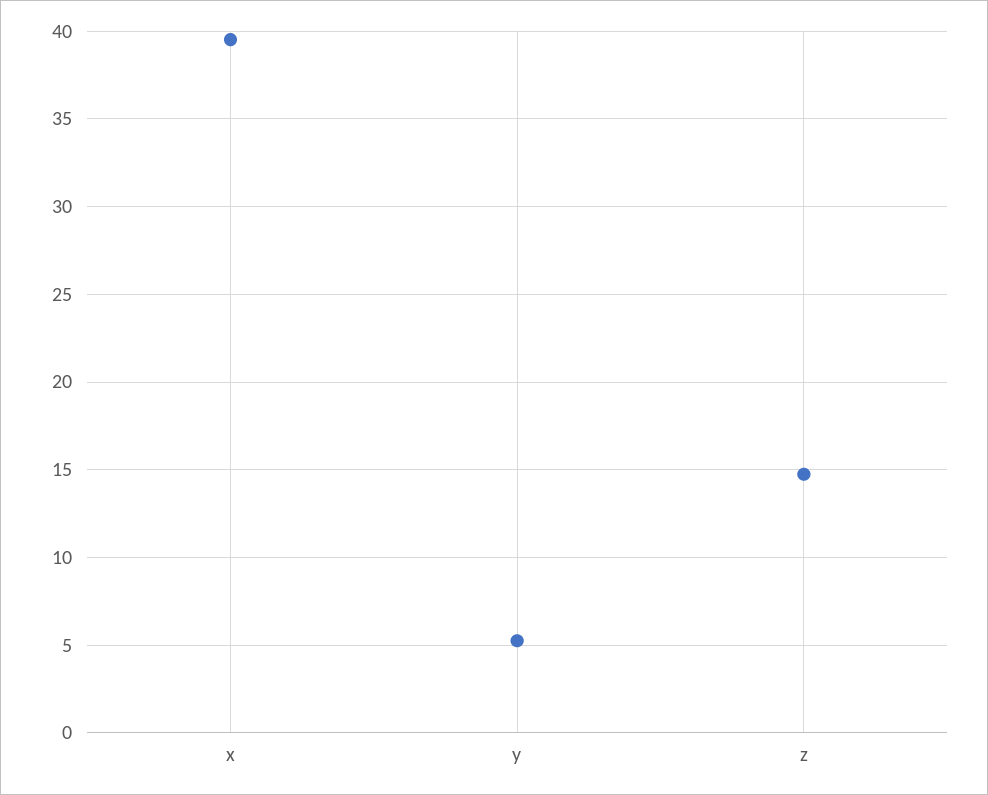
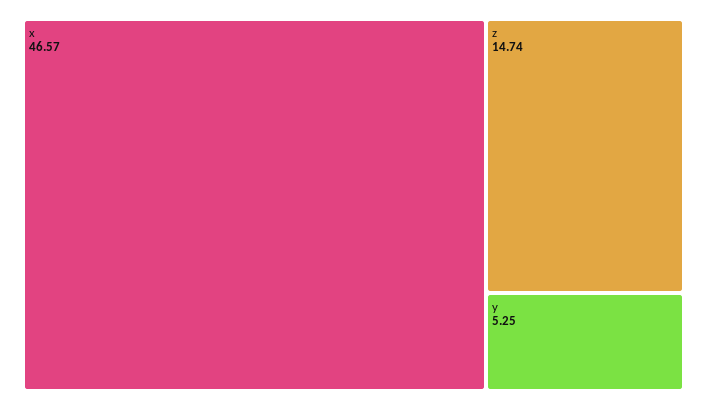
  {
-   "x": 39.5,
+   "x": 46.57,
    "y": 5.25,
    "z": 14.74
  }

